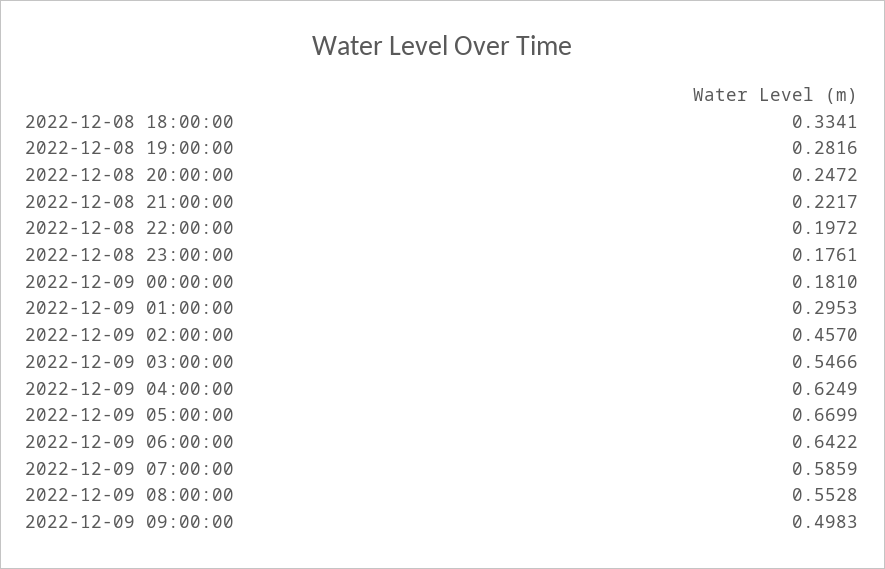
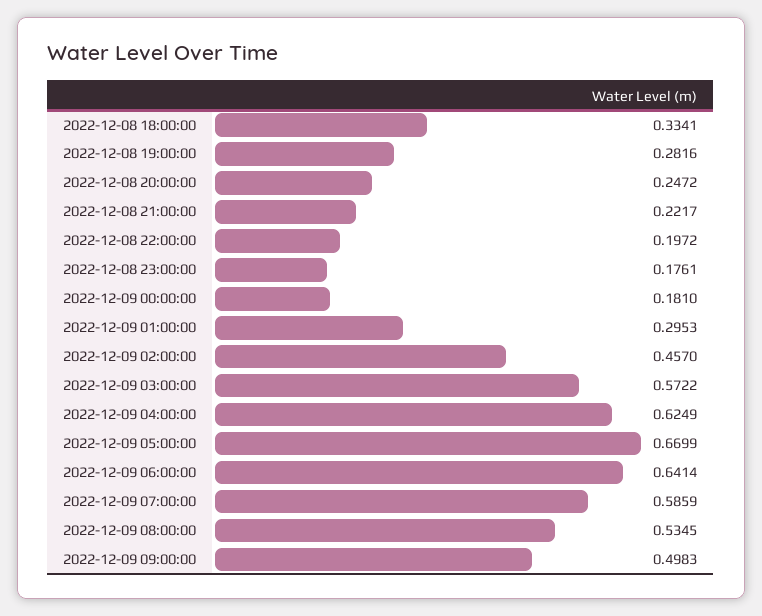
  {
    "2022-12-08 18:00:00": 0.3341,
    "2022-12-08 19:00:00": 0.2816,
    "2022-12-08 20:00:00": 0.2472,
    "2022-12-08 21:00:00": 0.2217,
    "2022-12-08 22:00:00": 0.1972,
    "2022-12-08 23:00:00": 0.1761,
    "2022-12-09 00:00:00": 0.181,
    "2022-12-09 01:00:00": 0.2953,
    "2022-12-09 02:00:00": 0.457,
-   "2022-12-09 03:00:00": 0.5466,
+   "2022-12-09 03:00:00": 0.5722,
    "2022-12-09 04:00:00": 0.6249,
    "2022-12-09 05:00:00": 0.6699,
-   "2022-12-09 06:00:00": 0.6422,
+   "2022-12-09 06:00:00": 0.6414,
    "2022-12-09 07:00:00": 0.5859,
-   "2022-12-09 08:00:00": 0.5528,
+   "2022-12-09 08:00:00": 0.5345,
    "2022-12-09 09:00:00": 0.4983
  }

